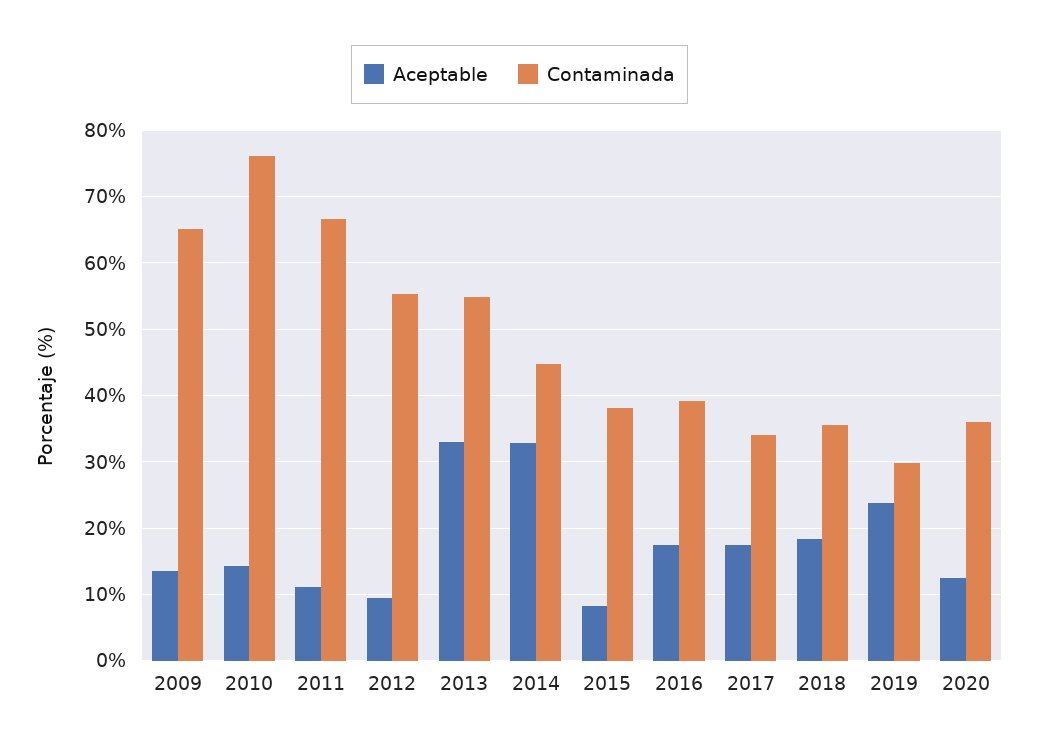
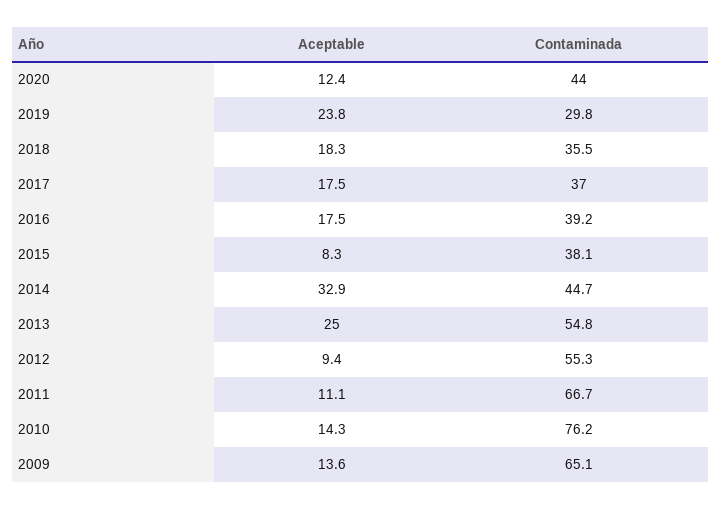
  {
    "Aceptable": {
      "2009": 13.6,
      "2010": 14.3,
      "2011": 11.1,
      "2012": 9.4,
-     "2013": 33,
+     "2013": 25,
      "2014": 32.9,
      "2015": 8.3,
      "2016": 17.5,
      "2017": 17.5,
      "2018": 18.3,
      "2019": 23.8,
      "2020": 12.4
    },
    "Contaminada": {
      "2009": 65.1,
      "2010": 76.2,
      "2011": 66.7,
      "2012": 55.3,
      "2013": 54.8,
      "2014": 44.7,
      "2015": 38.1,
      "2016": 39.2,
-     "2017": 34,
+     "2017": 37,
      "2018": 35.5,
      "2019": 29.8,
-     "2020": 36
+     "2020": 44
    }
  }

